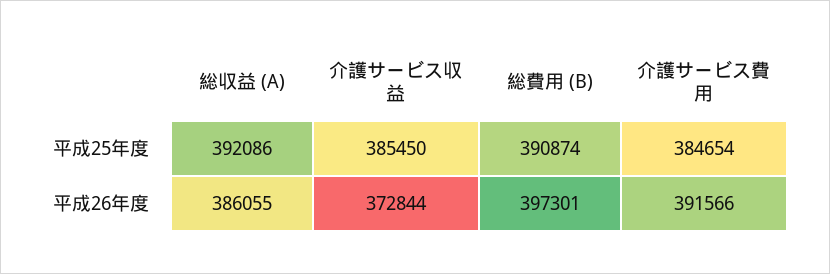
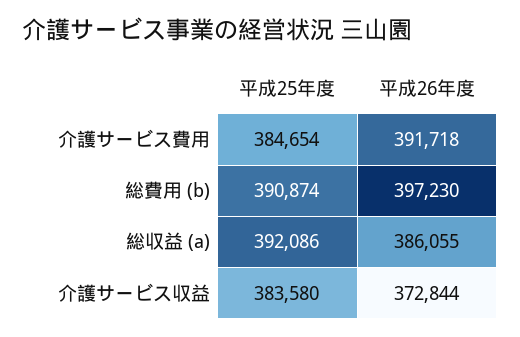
  {
    "総収益 (A)": {
      "平成25年度": 392086,
      "平成26年度": 386055
    },
    "介護サービス収益": {
-     "平成25年度": 385450,
+     "平成25年度": 383580,
      "平成26年度": 372844
    },
    "総費用 (B)": {
      "平成25年度": 390874,
-     "平成26年度": 397301
+     "平成26年度": 397230
    },
    "介護サービス費用": {
      "平成25年度": 384654,
-     "平成26年度": 391566
+     "平成26年度": 391718
    }
  }

